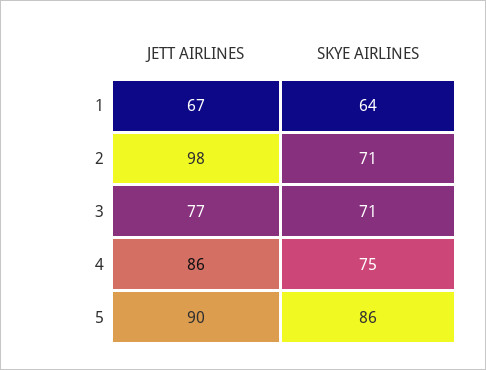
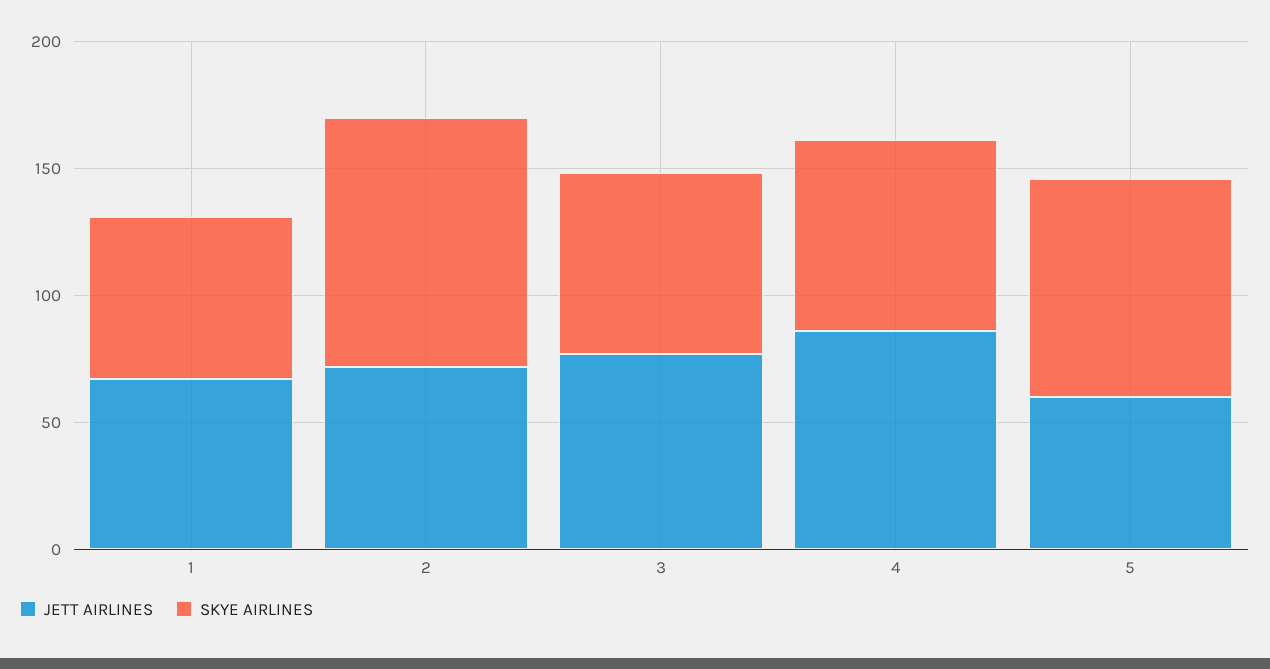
  {
    "JETT AIRLINES": {
      "1": 67,
-     "2": 98,
+     "2": 70,
      "3": 77,
      "4": 86,
-     "5": 90
+     "5": 60
    },
    "SKYE AIRLINES": {
      "1": 64,
-     "2": 71,
+     "2": 100,
      "3": 71,
      "4": 75,
      "5": 86
    }
  }

